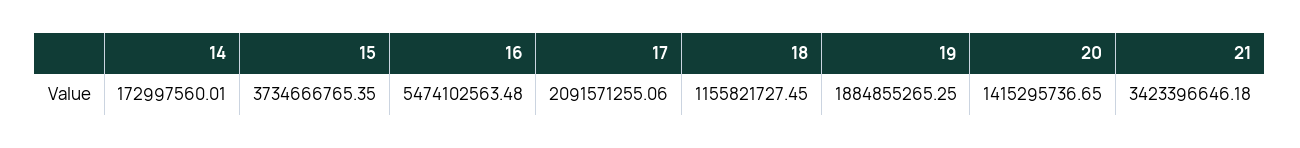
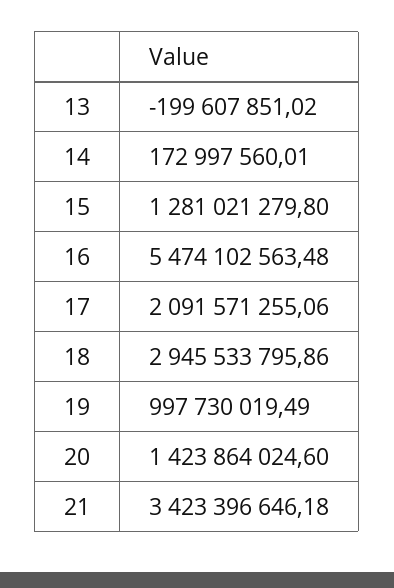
  {
    "14": 172997560.01,
-   "15": 3734666765.35,
+   "15": 1281021279.8,
    "16": 5474102563.48,
    "17": 2091571255.06,
-   "18": 1155821727.45,
+   "18": 2945533795.86,
-   "19": 1884855265.25,
+   "19": 997730019.49,
-   "20": 1415295736.65,
+   "20": 1423864024.6,
-   "21": 3423396646.18
+   "21": 3423396646.18,
+   "13": -199607851.02
  }

